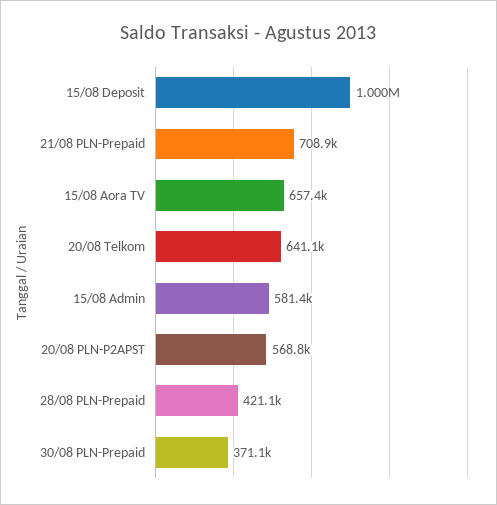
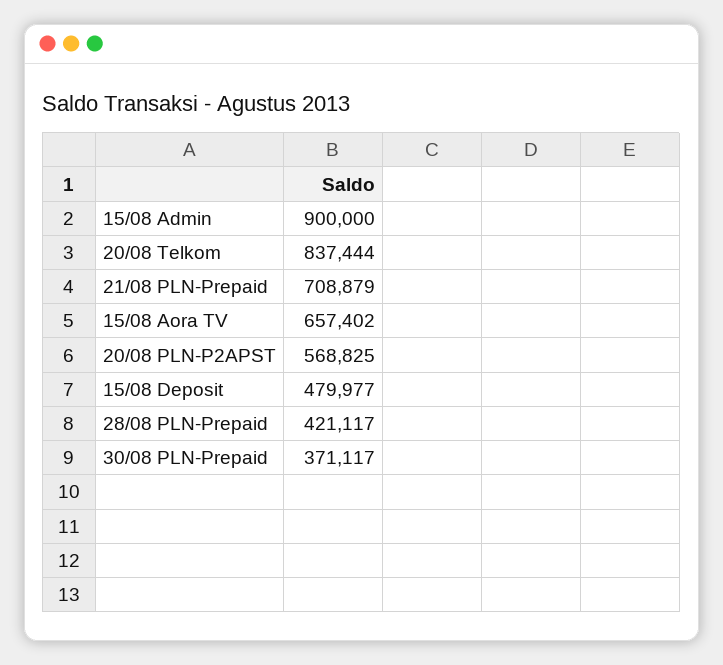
  {
-   "15/08 Deposit": 1000000,
+   "15/08 Deposit": 479977,
    "21/08 PLN-Prepaid": 708879,
    "15/08 Aora TV": 657402,
-   "20/08 Telkom": 641100,
+   "20/08 Telkom": 837444,
-   "15/08 Admin": 581400,
+   "15/08 Admin": 900000,
    "20/08 PLN-P2APST": 568825,
    "28/08 PLN-Prepaid": 421117,
    "30/08 PLN-Prepaid": 371117
  }

